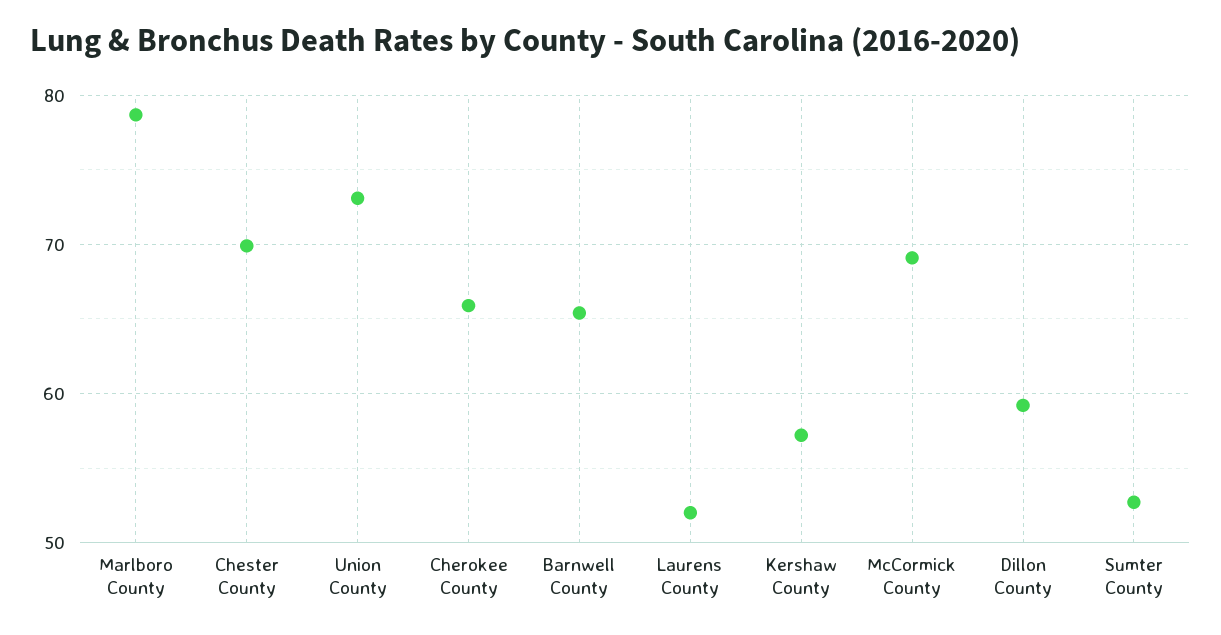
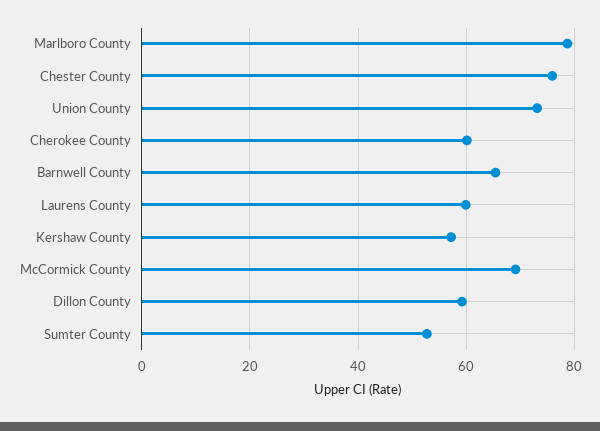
  {
    "Marlboro County": 79,
-   "Chester County": 70,
+   "Chester County": 76,
    "Union County": 73,
-   "Cherokee County": 66,
+   "Cherokee County": 60,
    "Barnwell County": 65,
-   "Laurens County": 52,
+   "Laurens County": 60,
    "Kershaw County": 57,
    "McCormick County": 69,
    "Dillon County": 59,
    "Sumter County": 53
  }

